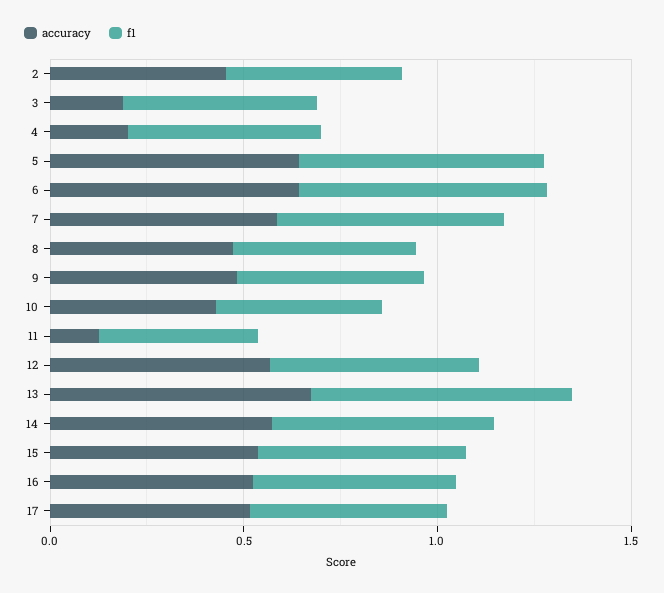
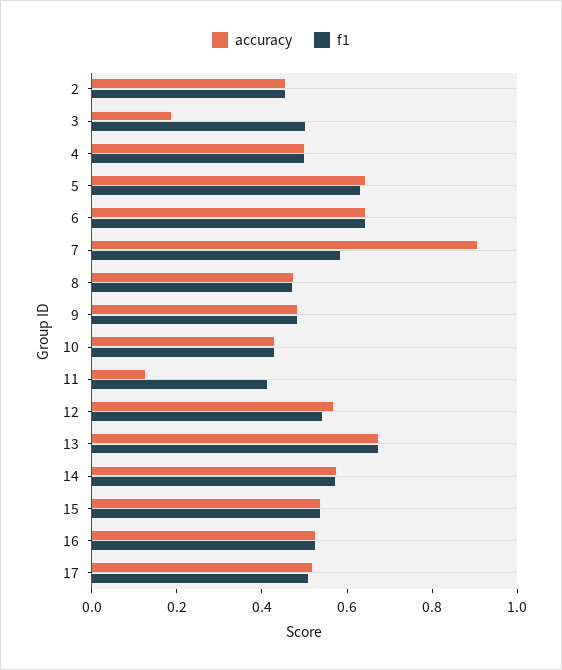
  {
    "accuracy": {
      "2": 0.45,
      "3": 0.2,
-     "4": 0.2,
+     "4": 0.5,
      "5": 0.65,
      "6": 0.65,
-     "7": 0.6,
+     "7": 0.9,
      "8": 0.45,
      "9": 0.5,
      "10": 0.45,
      "11": 0.15,
      "12": 0.55,
      "13": 0.65,
      "14": 0.55,
      "15": 0.55,
      "16": 0.5,
      "17": 0.5
    },
    "f1": {
      "2": 0.45,
      "3": 0.5,
      "4": 0.5,
      "5": 0.65,
      "6": 0.65,
      "7": 0.6,
      "8": 0.45,
      "9": 0.5,
      "10": 0.45,
      "11": 0.4,
      "12": 0.55,
      "13": 0.65,
      "14": 0.55,
      "15": 0.55,
      "16": 0.5,
      "17": 0.5
    }
  }

